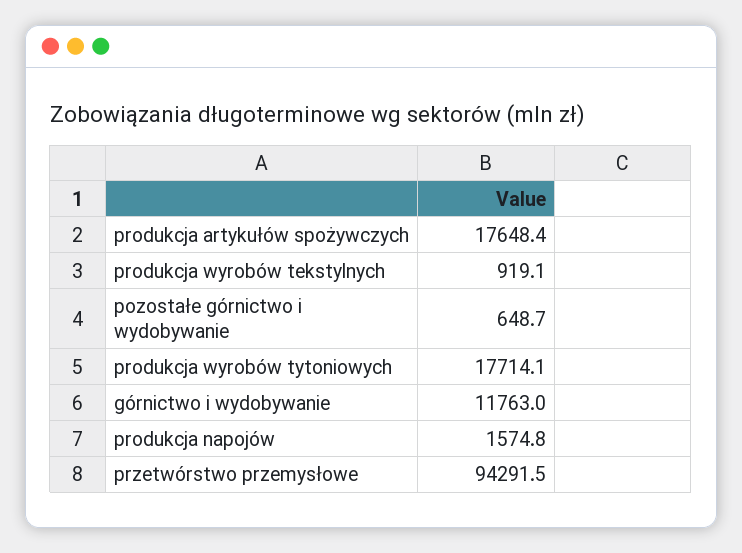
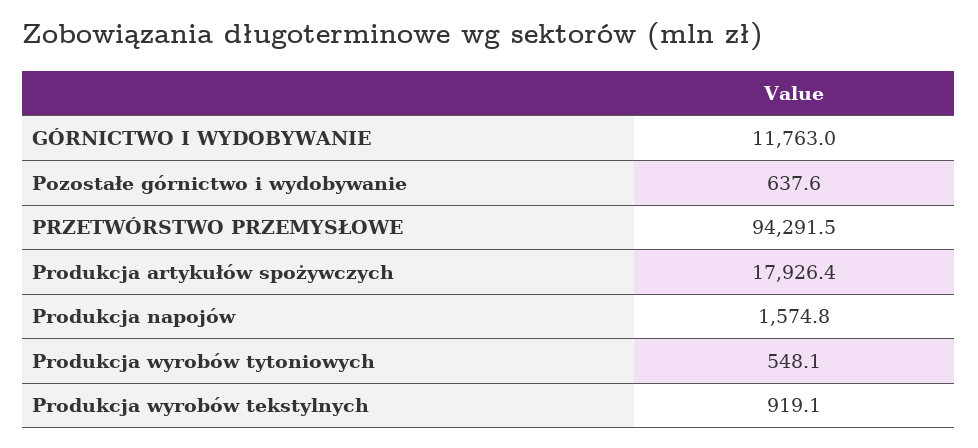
  {
-   "produkcja artykułów spożywczych": 17648.4,
+   "produkcja artykułów spożywczych": 17926.4,
    "produkcja wyrobów tekstylnych": 919.1,
-   "pozostałe górnictwo i wydobywanie": 648.7,
+   "pozostałe górnictwo i wydobywanie": 637.6,
-   "produkcja wyrobów tytoniowych": 17714.1,
+   "produkcja wyrobów tytoniowych": 548.1,
    "górnictwo i wydobywanie": 11763,
    "produkcja napojów": 1574.8,
    "przetwórstwo przemysłowe": 94291.5
  }

